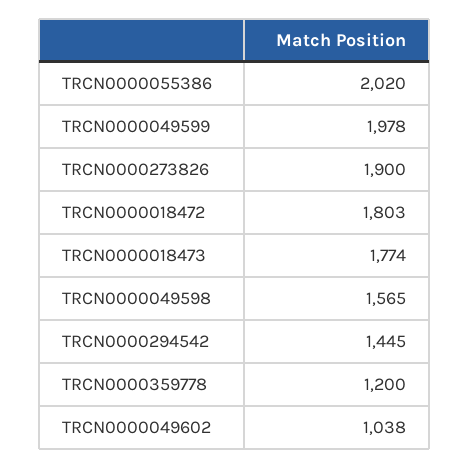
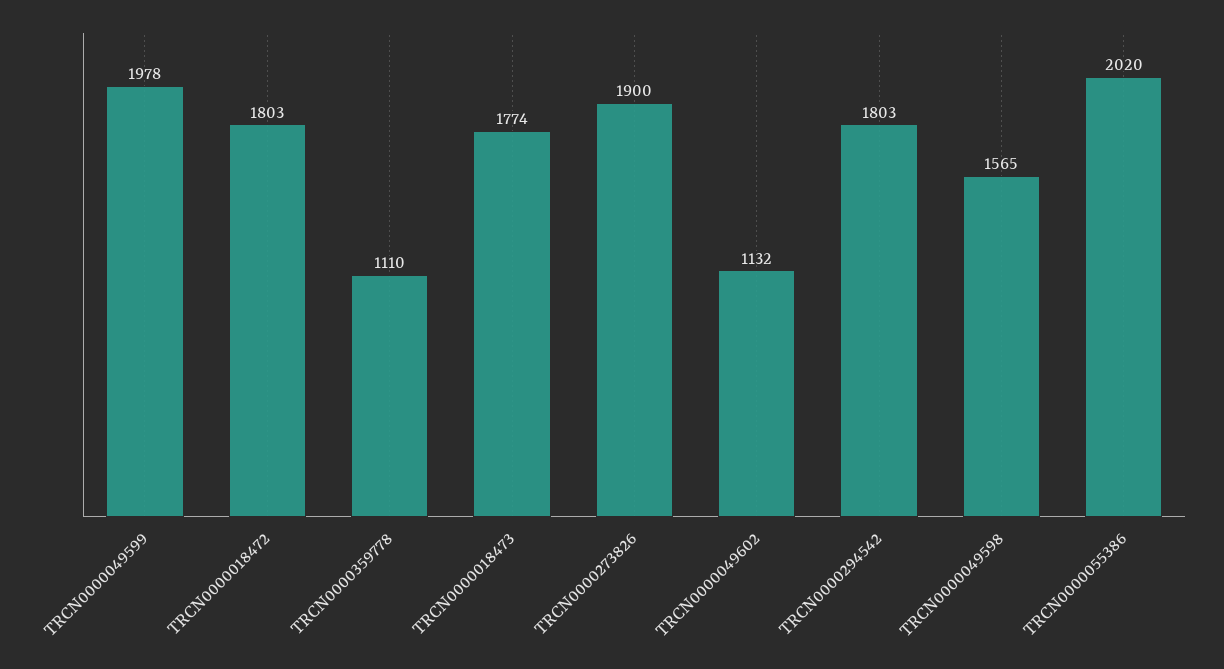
  {
    "TRCN0000055386": 2020,
    "TRCN0000049599": 1978,
    "TRCN0000273826": 1900,
    "TRCN0000018472": 1803,
    "TRCN0000018473": 1774,
    "TRCN0000049598": 1565,
-   "TRCN0000294542": 1445,
+   "TRCN0000294542": 1803,
-   "TRCN0000359778": 1200,
+   "TRCN0000359778": 1110,
-   "TRCN0000049602": 1038
+   "TRCN0000049602": 1132
  }

